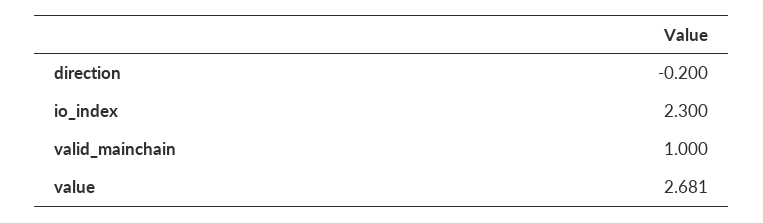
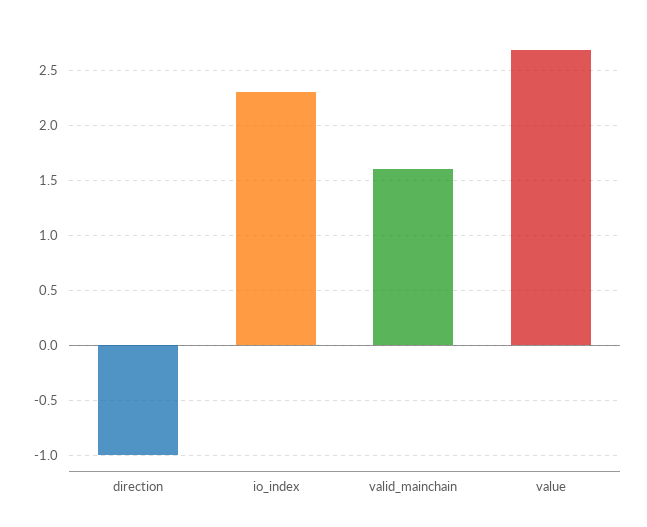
  {
-   "direction": -0.2,
+   "direction": -1,
    "io_index": 2.3,
-   "valid_mainchain": 1,
+   "valid_mainchain": 1.6,
    "value": 2.681
  }

